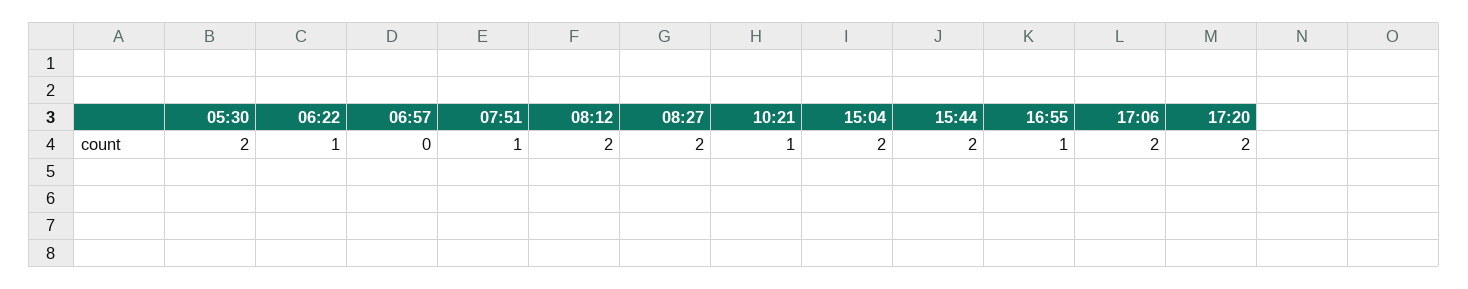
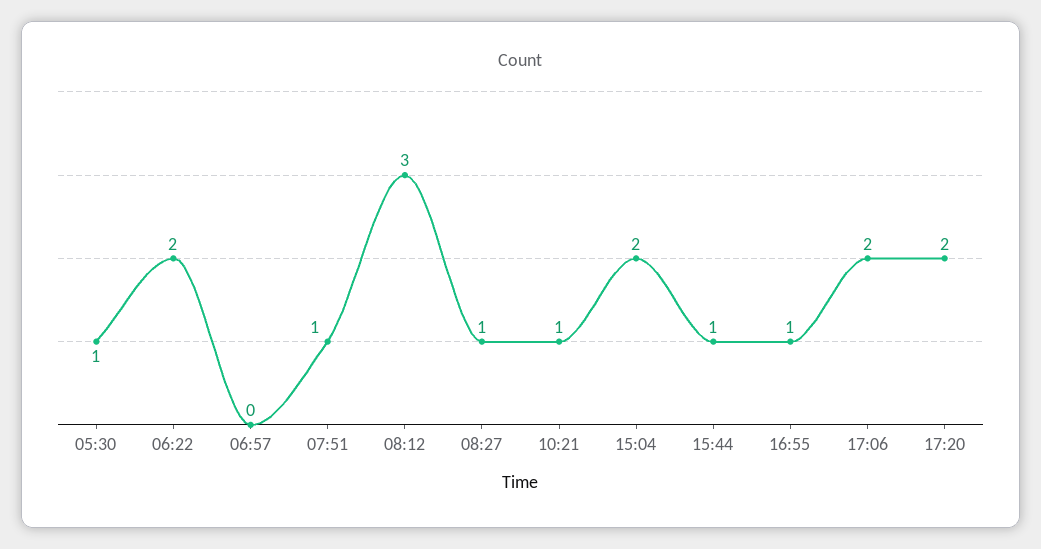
  {
-   "05:30": 2,
+   "05:30": 1,
-   "06:22": 1,
+   "06:22": 2,
    "06:57": 0,
    "07:51": 1,
-   "08:12": 2,
+   "08:12": 3,
-   "08:27": 2,
+   "08:27": 1,
    "10:21": 1,
    "15:04": 2,
-   "15:44": 2,
+   "15:44": 1,
    "16:55": 1,
    "17:06": 2,
    "17:20": 2
  }

